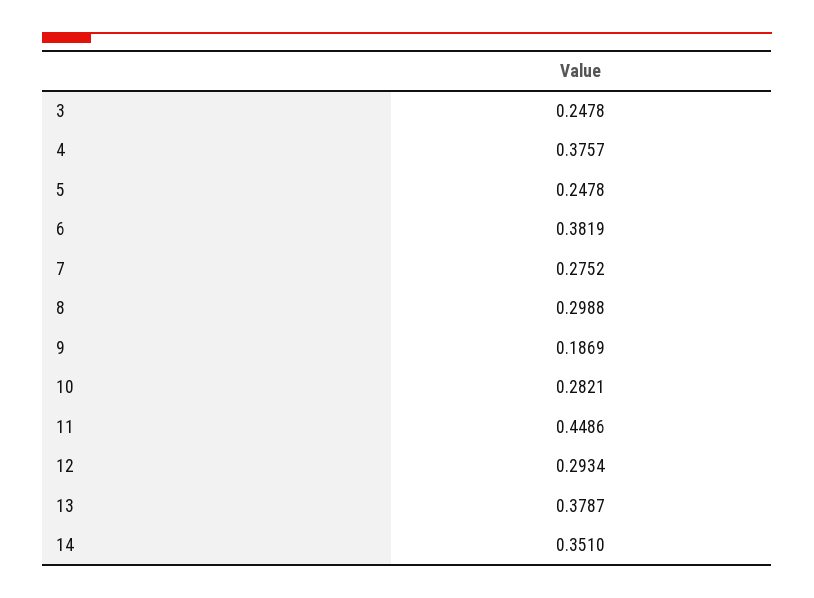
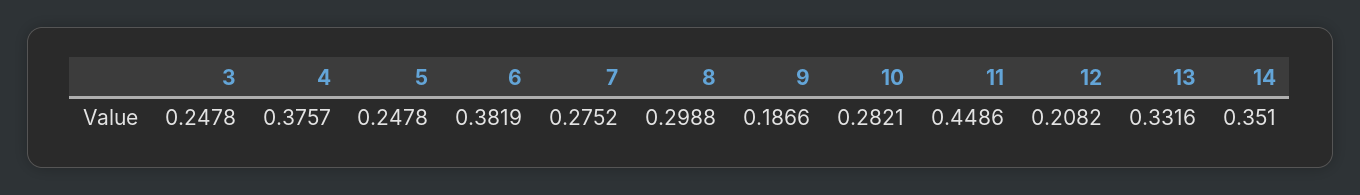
  {
    "3": 0.2478,
    "4": 0.3757,
    "5": 0.2478,
    "6": 0.3819,
    "7": 0.2752,
    "8": 0.2988,
-   "9": 0.1869,
+   "9": 0.1866,
    "10": 0.2821,
    "11": 0.4486,
-   "12": 0.2934,
+   "12": 0.2082,
-   "13": 0.3787,
+   "13": 0.3316,
    "14": 0.351
  }

